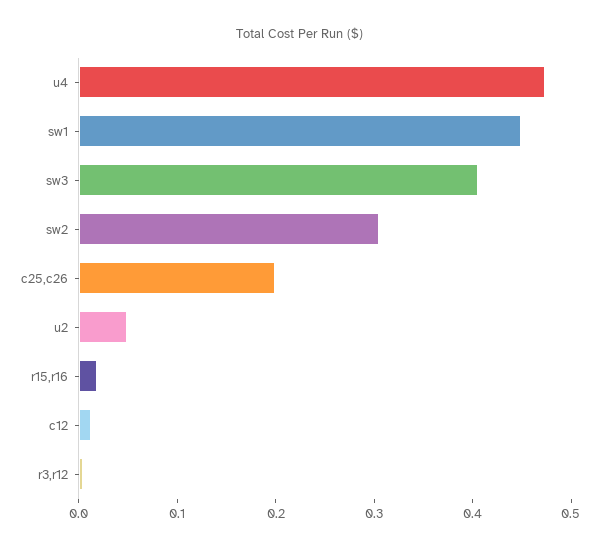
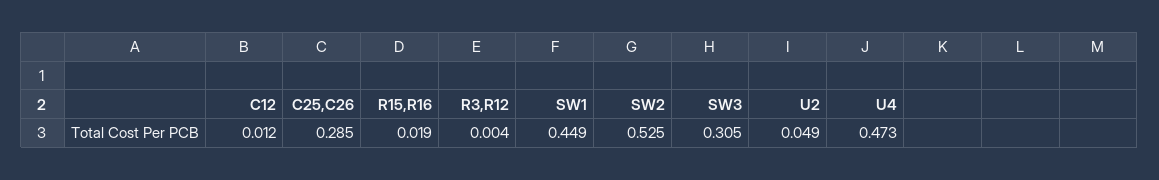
  {
    "u4": 0.473,
    "sw1": 0.449,
-   "sw3": 0.4,
+   "sw3": 0.305,
-   "sw2": 0.3,
+   "sw2": 0.525,
-   "c25,c26": 0.2,
+   "c25,c26": 0.285,
    "u2": 0.049,
    "r15,r16": 0.019,
    "c12": 0.012,
    "r3,r12": 0.004
  }

